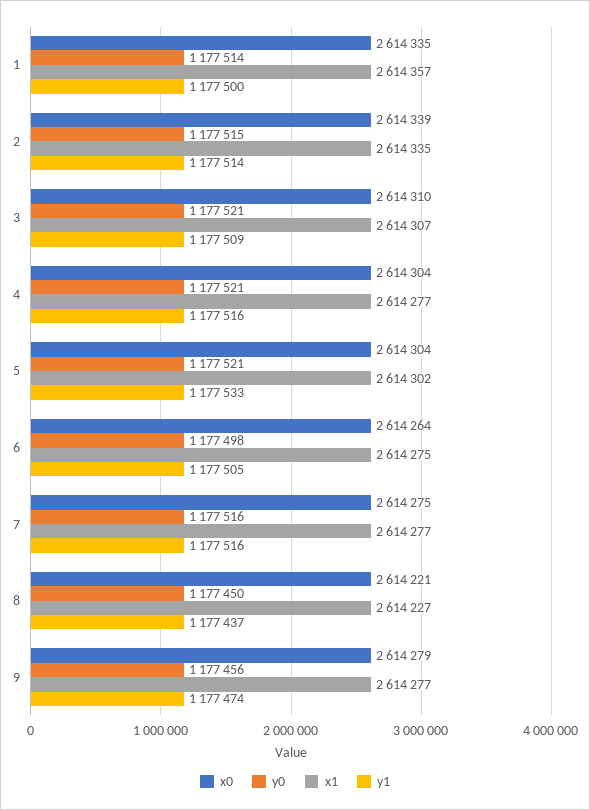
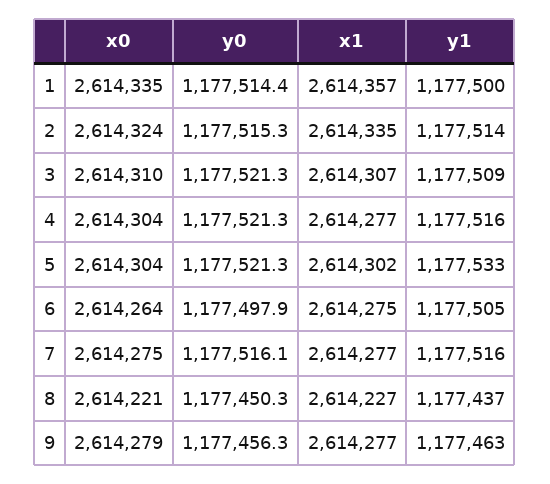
  {
    "x0": {
      "1": 2614335,
-     "2": 2614339,
+     "2": 2614324,
      "3": 2614310,
      "4": 2614304,
      "5": 2614304,
      "6": 2614264,
      "7": 2614275,
      "8": 2614221,
      "9": 2614279
    },
    "y0": {
      "1": 1177514.4,
      "2": 1177515.3,
      "3": 1177521.3,
      "4": 1177521.3,
      "5": 1177521.3,
      "6": 1177497.9,
      "7": 1177516.1,
      "8": 1177450.3,
      "9": 1177456.3
    },
    "x1": {
      "1": 2614357,
      "2": 2614335,
      "3": 2614307,
      "4": 2614277,
      "5": 2614302,
      "6": 2614275,
      "7": 2614277,
      "8": 2614227,
      "9": 2614277
    },
    "y1": {
      "1": 1177500,
      "2": 1177514,
      "3": 1177509,
      "4": 1177516,
      "5": 1177533,
      "6": 1177505,
      "7": 1177516,
      "8": 1177437,
-     "9": 1177474
+     "9": 1177463
    }
  }

